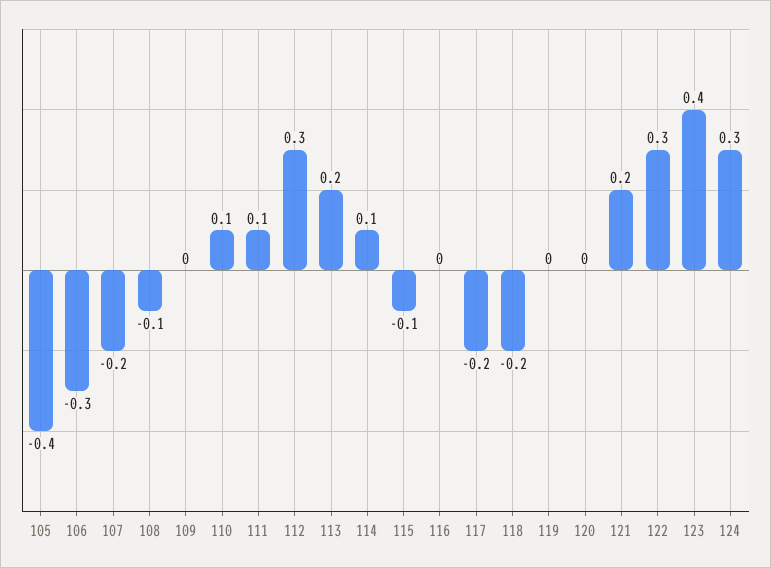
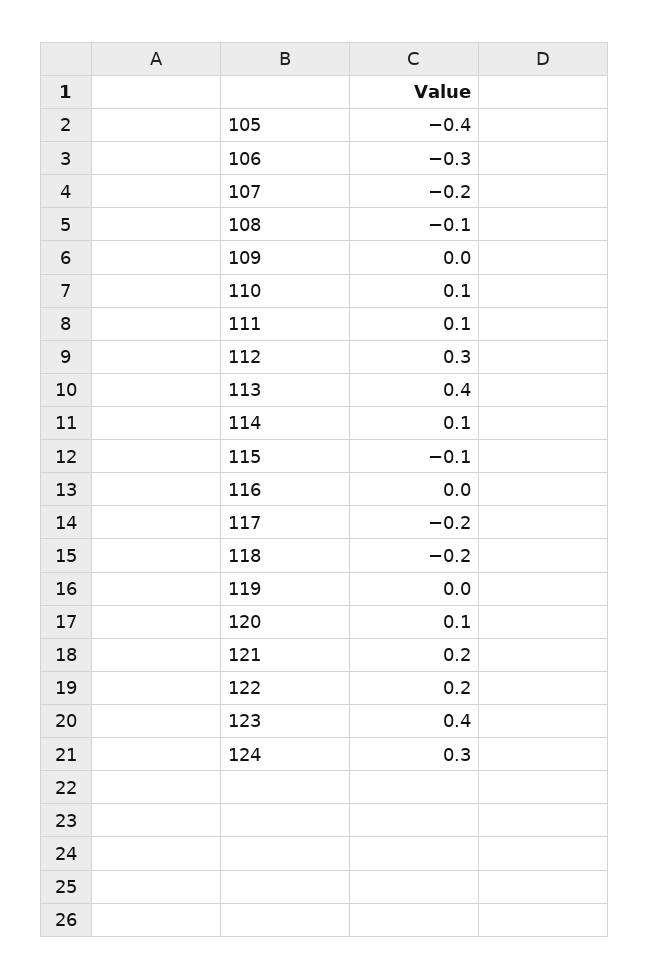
  {
    "105": -0.4,
    "106": -0.3,
    "107": -0.2,
    "108": -0.1,
    "109": 0,
    "110": 0.1,
    "111": 0.1,
    "112": 0.3,
-   "113": 0.2,
+   "113": 0.4,
    "114": 0.1,
    "115": -0.1,
    "116": 0,
    "117": -0.2,
    "118": -0.2,
    "119": 0,
-   "120": 0,
+   "120": 0.1,
    "121": 0.2,
-   "122": 0.3,
+   "122": 0.2,
    "123": 0.4,
    "124": 0.3
  }

